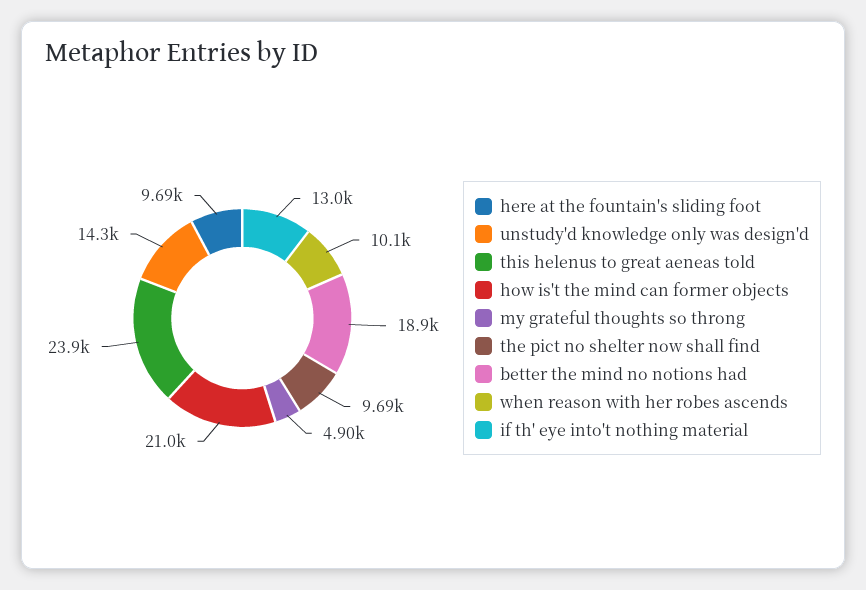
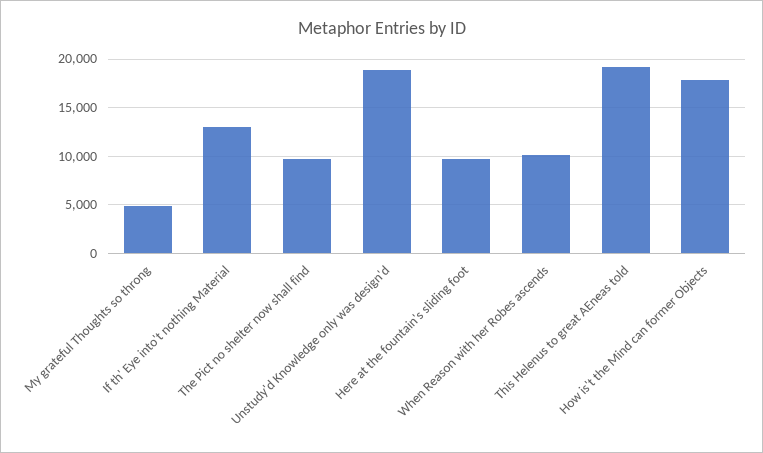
  {
    "here at the fountain's sliding foot": 9690,
-   "unstudy'd knowledge only was design'd": 14300,
+   "unstudy'd knowledge only was design'd": 19000,
-   "this helenus to great aeneas told": 23900,
+   "this helenus to great aeneas told": 19000,
-   "how is't the mind can former objects": 21000,
+   "how is't the mind can former objects": 18000,
    "my grateful thoughts so throng": 4900,
    "the pict no shelter now shall find": 9690,
-   "better the mind no notions had": 18900,
    "when reason with her robes ascends": 10100,
    "if th' eye into't nothing material": 13000
  }

